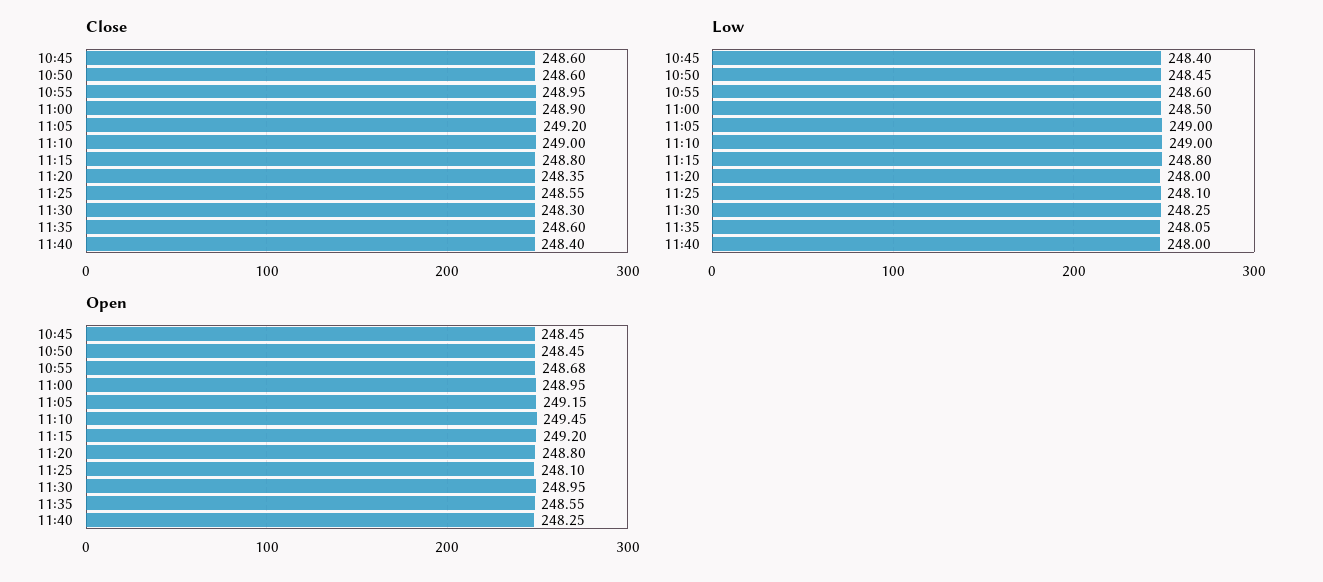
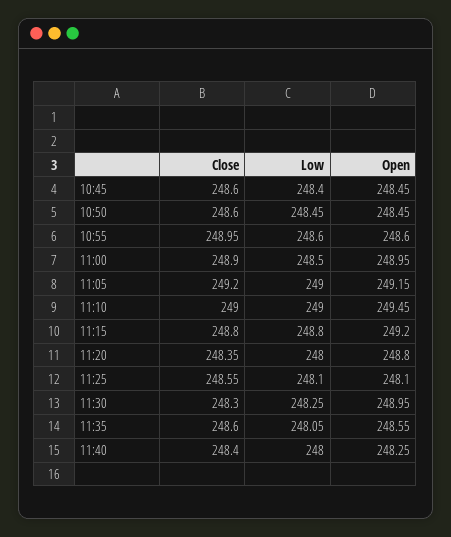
  {
    "Close": {
      "10:45": 248.6,
      "10:50": 248.6,
      "10:55": 248.95,
      "11:00": 248.9,
      "11:05": 249.2,
      "11:10": 249,
      "11:15": 248.8,
      "11:20": 248.35,
      "11:25": 248.55,
      "11:30": 248.3,
      "11:35": 248.6,
      "11:40": 248.4
    },
    "Low": {
      "10:45": 248.4,
      "10:50": 248.45,
      "10:55": 248.6,
      "11:00": 248.5,
      "11:05": 249,
      "11:10": 249,
      "11:15": 248.8,
      "11:20": 248,
      "11:25": 248.1,
      "11:30": 248.25,
      "11:35": 248.05,
      "11:40": 248
    },
    "Open": {
      "10:45": 248.45,
      "10:50": 248.45,
-     "10:55": 248.68,
+     "10:55": 248.6,
      "11:00": 248.95,
      "11:05": 249.15,
      "11:10": 249.45,
      "11:15": 249.2,
      "11:20": 248.8,
      "11:25": 248.1,
      "11:30": 248.95,
      "11:35": 248.55,
      "11:40": 248.25
    }
  }

